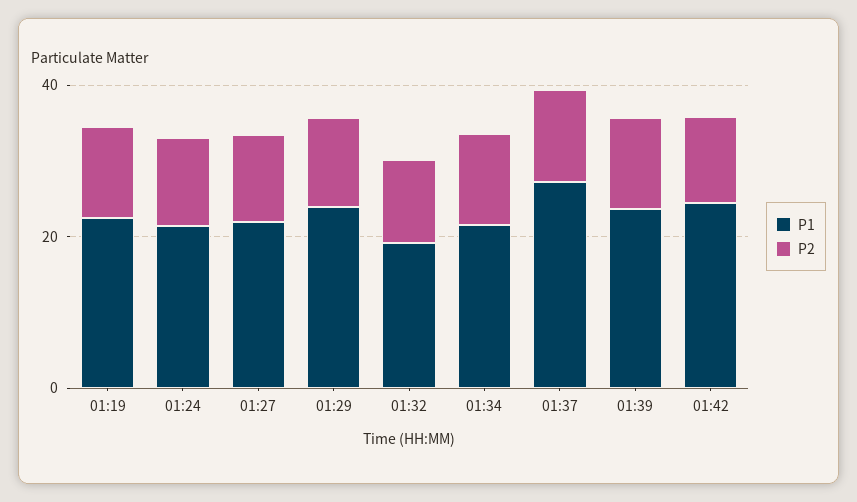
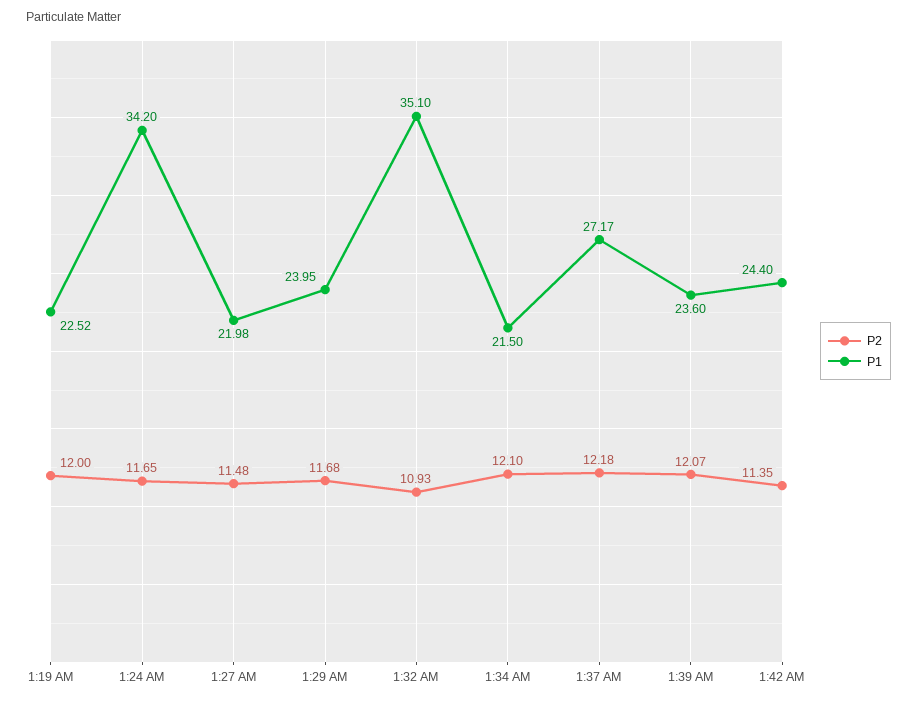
  {
    "P1": {
      "01:19": 22.52,
-     "01:24": 20,
+     "01:24": 34.2,
      "01:27": 21.98,
      "01:29": 23.95,
-     "01:32": 20,
+     "01:32": 35.1,
      "01:34": 21.5,
      "01:37": 27.17,
      "01:39": 23.6,
      "01:42": 24.4
    },
    "P2": {
      "01:19": 12,
      "01:24": 11.65,
      "01:27": 11.48,
      "01:29": 11.68,
      "01:32": 10.93,
      "01:34": 12.1,
      "01:37": 12.18,
      "01:39": 12.07,
      "01:42": 11.35
    }
  }

